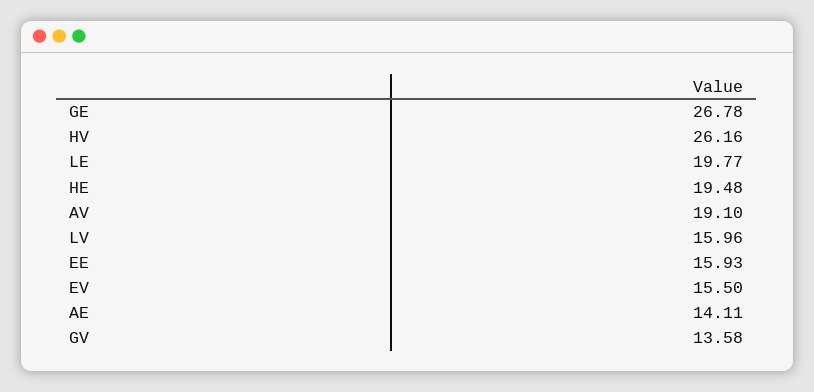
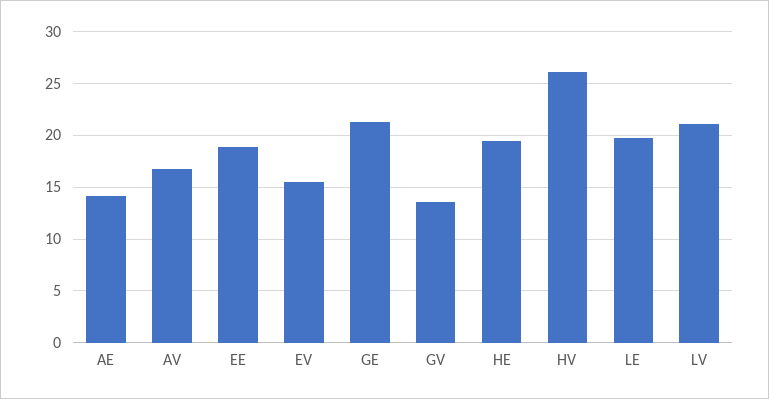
  {
-   "GE": 26.78,
+   "GE": 21,
    "HV": 26.16,
    "LE": 19.77,
    "HE": 19.48,
-   "AV": 19.1,
+   "AV": 17,
-   "LV": 15.96,
+   "LV": 21,
-   "EE": 15.93,
+   "EE": 19,
    "EV": 15.5,
    "AE": 14.11,
    "GV": 13.58
  }

